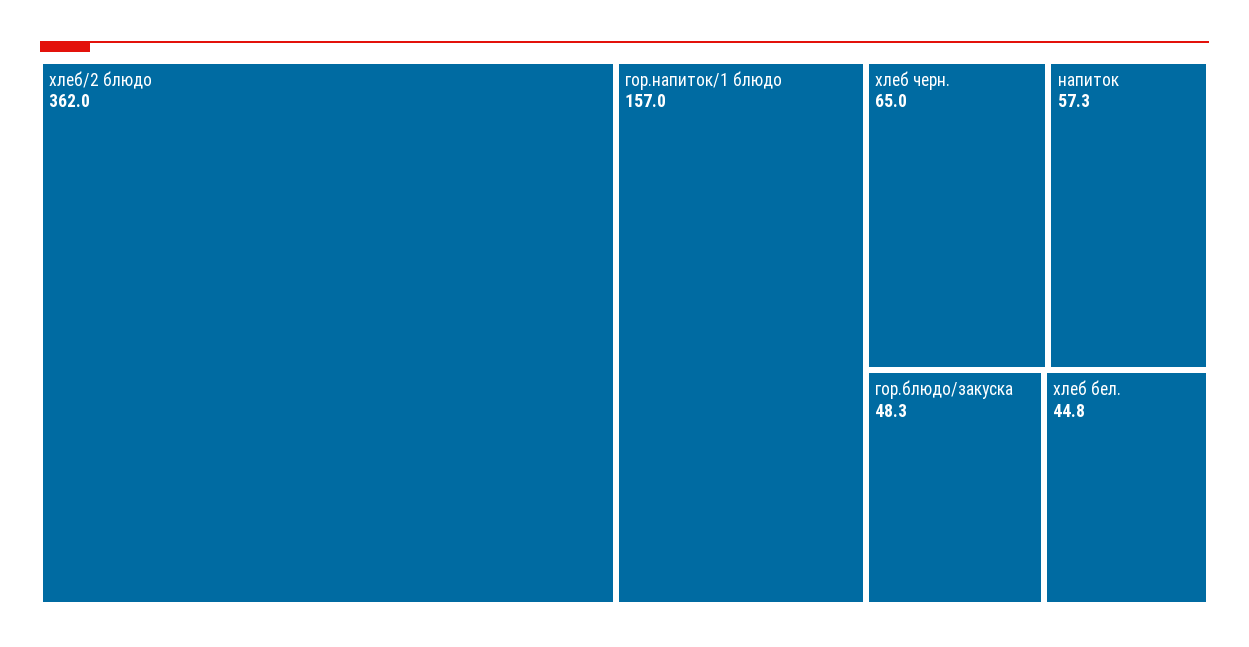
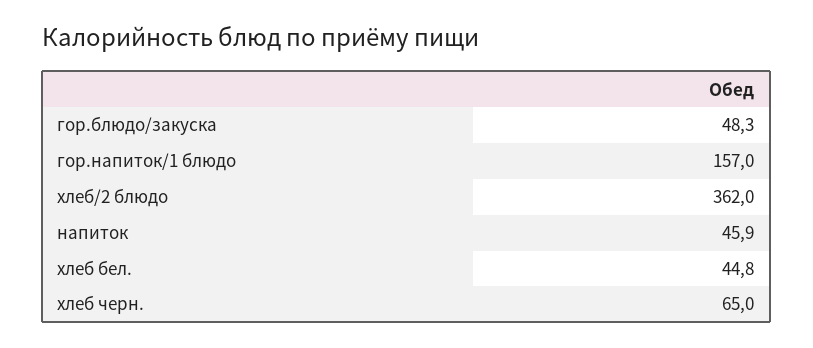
  {
    "хлеб/2 блюдо": 362,
    "гор.напиток/1 блюдо": 157,
    "хлеб черн.": 65,
-   "напиток": 57.3,
+   "напиток": 45.9,
    "гор.блюдо/закуска": 48.3,
    "хлеб бел.": 44.8
  }

